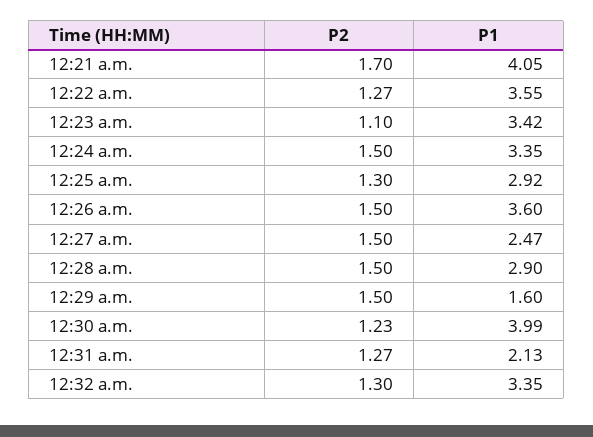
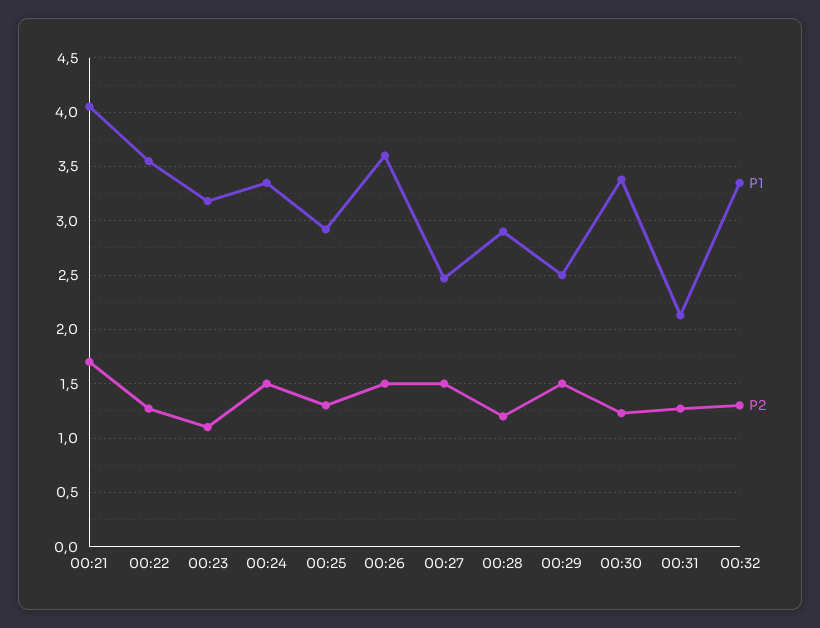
  {
    "P2": {
      "12:21 a.m.": 1.7,
      "12:22 a.m.": 1.27,
      "12:23 a.m.": 1.1,
      "12:24 a.m.": 1.5,
      "12:25 a.m.": 1.3,
      "12:26 a.m.": 1.5,
      "12:27 a.m.": 1.5,
-     "12:28 a.m.": 1.5,
+     "12:28 a.m.": 1.2,
      "12:29 a.m.": 1.5,
      "12:30 a.m.": 1.23,
      "12:31 a.m.": 1.27,
      "12:32 a.m.": 1.3
    },
    "P1": {
      "12:21 a.m.": 4.05,
      "12:22 a.m.": 3.55,
-     "12:23 a.m.": 3.42,
+     "12:23 a.m.": 3.2,
      "12:24 a.m.": 3.35,
      "12:25 a.m.": 2.92,
      "12:26 a.m.": 3.6,
      "12:27 a.m.": 2.47,
      "12:28 a.m.": 2.9,
-     "12:29 a.m.": 1.6,
+     "12:29 a.m.": 2.5,
-     "12:30 a.m.": 3.99,
+     "12:30 a.m.": 3.4,
      "12:31 a.m.": 2.13,
      "12:32 a.m.": 3.35
    }
  }

